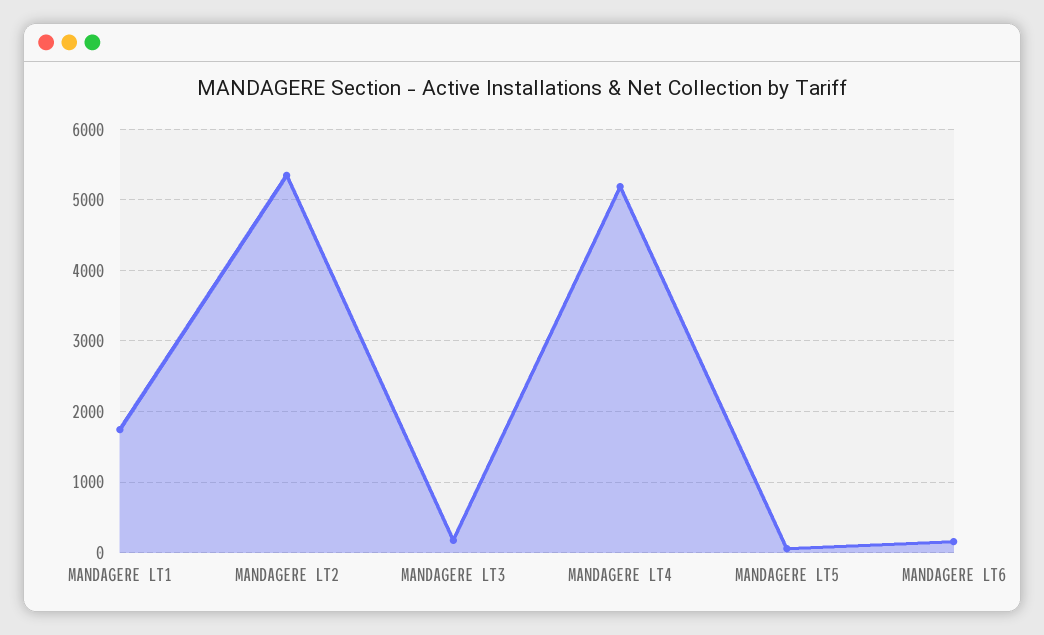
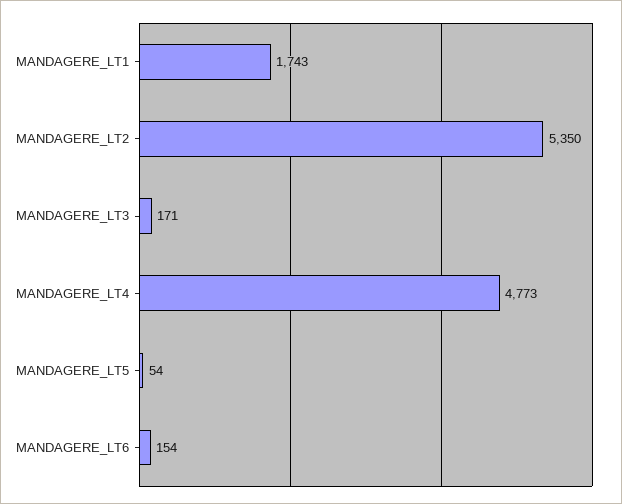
  {
    "MANDAGERE LT1": 1743,
    "MANDAGERE LT2": 5350,
    "MANDAGERE LT3": 171,
-   "MANDAGERE LT4": 5200,
+   "MANDAGERE LT4": 4773,
    "MANDAGERE LT5": 54,
    "MANDAGERE LT6": 154
  }

